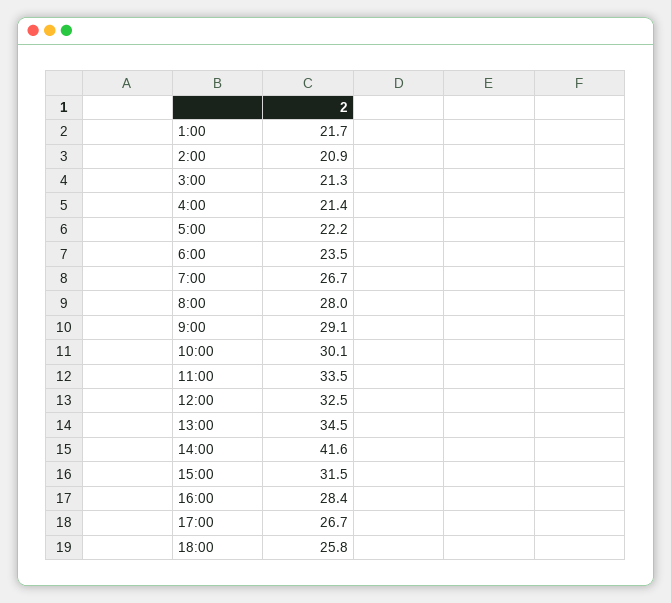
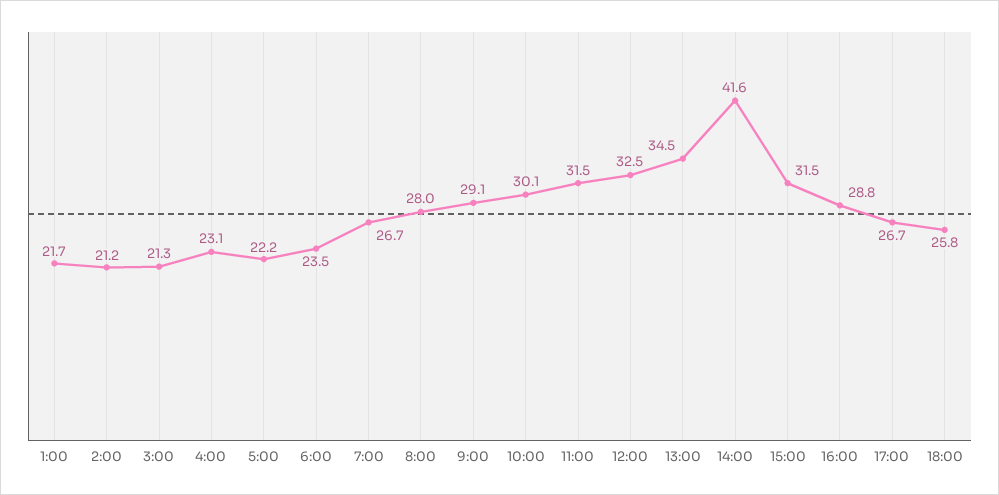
  {
    "1:00": 21.7,
-   "2:00": 20.9,
+   "2:00": 21.2,
    "3:00": 21.3,
-   "4:00": 21.4,
+   "4:00": 23.1,
    "5:00": 22.2,
    "6:00": 23.5,
    "7:00": 26.7,
    "8:00": 28,
    "9:00": 29.1,
    "10:00": 30.1,
-   "11:00": 33.5,
+   "11:00": 31.5,
    "12:00": 32.5,
    "13:00": 34.5,
    "14:00": 41.6,
    "15:00": 31.5,
-   "16:00": 28.4,
+   "16:00": 28.8,
    "17:00": 26.7,
    "18:00": 25.8
  }

